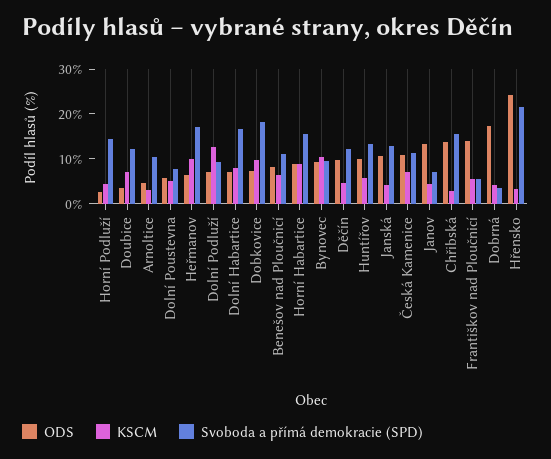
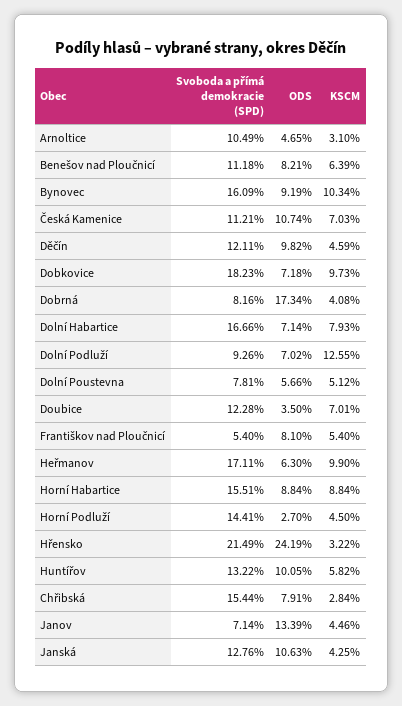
  {
    "ODS": {
      "Horní Podluží": 2.7,
      "Doubice": 3.5,
      "Arnoltice": 4.65,
      "Dolní Poustevna": 5.66,
      "Heřmanov": 6.3,
      "Dolní Podluží": 7.02,
      "Dolní Habartice": 7.14,
      "Dobkovice": 7.18,
      "Benešov nad Ploučnicí": 8.21,
      "Horní Habartice": 8.84,
      "Bynovec": 9.19,
      "Děčín": 9.82,
      "Huntířov": 10.05,
      "Janská": 10.63,
      "Česká Kamenice": 10.74,
      "Janov": 13.39,
-     "Chřibská": 14,
+     "Chřibská": 7.91,
-     "Františkov nad Ploučnicí": 14,
+     "Františkov nad Ploučnicí": 8.1,
      "Dobrná": 17.34,
      "Hřensko": 24.19
    },
    "KSCM": {
      "Horní Podluží": 4.5,
      "Doubice": 7.01,
      "Arnoltice": 3.1,
      "Dolní Poustevna": 5.12,
      "Heřmanov": 9.9,
      "Dolní Podluží": 12.55,
      "Dolní Habartice": 7.93,
      "Dobkovice": 9.73,
      "Benešov nad Ploučnicí": 6.39,
      "Horní Habartice": 8.84,
      "Bynovec": 10.34,
      "Děčín": 4.59,
      "Huntířov": 5.82,
      "Janská": 4.25,
      "Česká Kamenice": 7.03,
      "Janov": 4.46,
      "Chřibská": 2.84,
      "Františkov nad Ploučnicí": 5.4,
      "Dobrná": 4.08,
      "Hřensko": 3.22
    },
    "Svoboda a přímá demokracie (SPD)": {
      "Horní Podluží": 14.41,
      "Doubice": 12.28,
      "Arnoltice": 10.49,
      "Dolní Poustevna": 7.81,
      "Heřmanov": 17.11,
      "Dolní Podluží": 9.26,
      "Dolní Habartice": 16.66,
      "Dobkovice": 18.23,
      "Benešov nad Ploučnicí": 11.18,
      "Horní Habartice": 15.51,
-     "Bynovec": 10,
+     "Bynovec": 16.09,
      "Děčín": 12.11,
      "Huntířov": 13.22,
      "Janská": 12.76,
      "Česká Kamenice": 11.21,
      "Janov": 7.14,
      "Chřibská": 15.44,
      "Františkov nad Ploučnicí": 5.4,
-     "Dobrná": 4,
+     "Dobrná": 8.16,
      "Hřensko": 21.49
    }
  }

